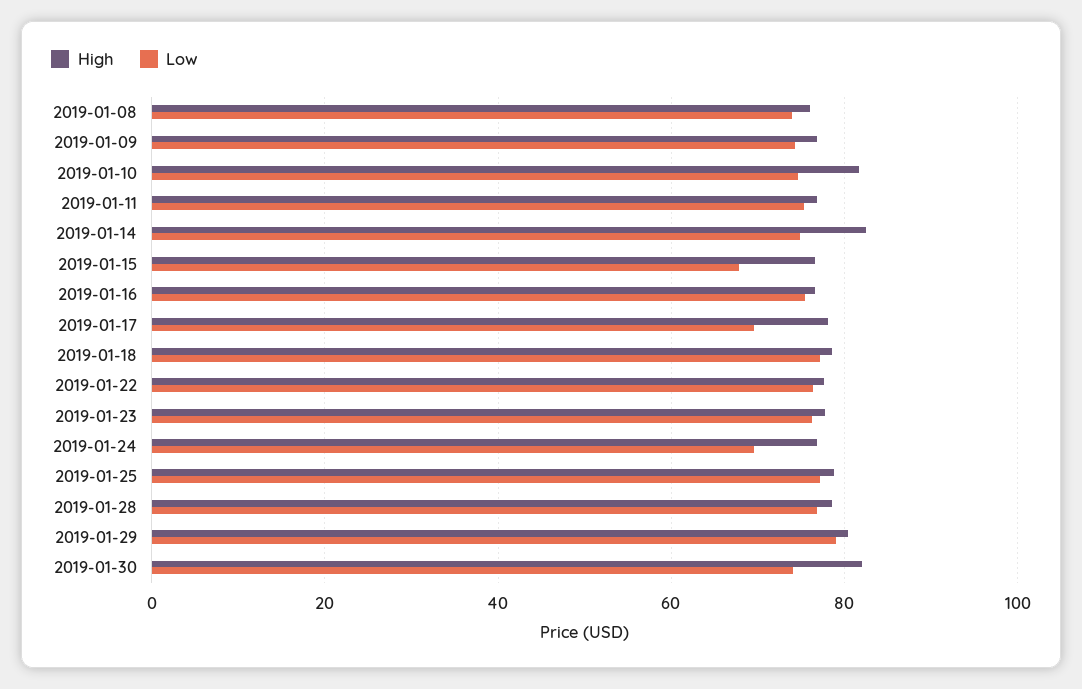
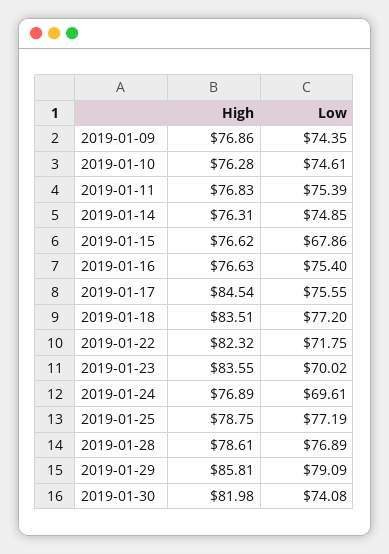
  {
    "High": {
-     "2019-01-08": 76,
      "2019-01-09": 76.86,
-     "2019-01-10": 82,
+     "2019-01-10": 76.28,
      "2019-01-11": 76.83,
-     "2019-01-14": 82,
+     "2019-01-14": 76.31,
      "2019-01-15": 76.62,
      "2019-01-16": 76.63,
-     "2019-01-17": 78,
+     "2019-01-17": 84.54,
-     "2019-01-18": 78,
+     "2019-01-18": 83.51,
-     "2019-01-22": 78,
+     "2019-01-22": 82.32,
-     "2019-01-23": 78,
+     "2019-01-23": 83.55,
      "2019-01-24": 76.89,
      "2019-01-25": 78.75,
      "2019-01-28": 78.61,
-     "2019-01-29": 80,
+     "2019-01-29": 85.81,
      "2019-01-30": 81.98
    },
    "Low": {
-     "2019-01-08": 74,
      "2019-01-09": 74.35,
      "2019-01-10": 74.61,
      "2019-01-11": 75.39,
      "2019-01-14": 74.85,
      "2019-01-15": 67.86,
      "2019-01-16": 75.4,
-     "2019-01-17": 70,
+     "2019-01-17": 75.55,
      "2019-01-18": 77.2,
-     "2019-01-22": 76,
+     "2019-01-22": 71.75,
-     "2019-01-23": 76,
+     "2019-01-23": 70.02,
      "2019-01-24": 69.61,
      "2019-01-25": 77.19,
      "2019-01-28": 76.89,
      "2019-01-29": 79.09,
      "2019-01-30": 74.08
    }
  }

